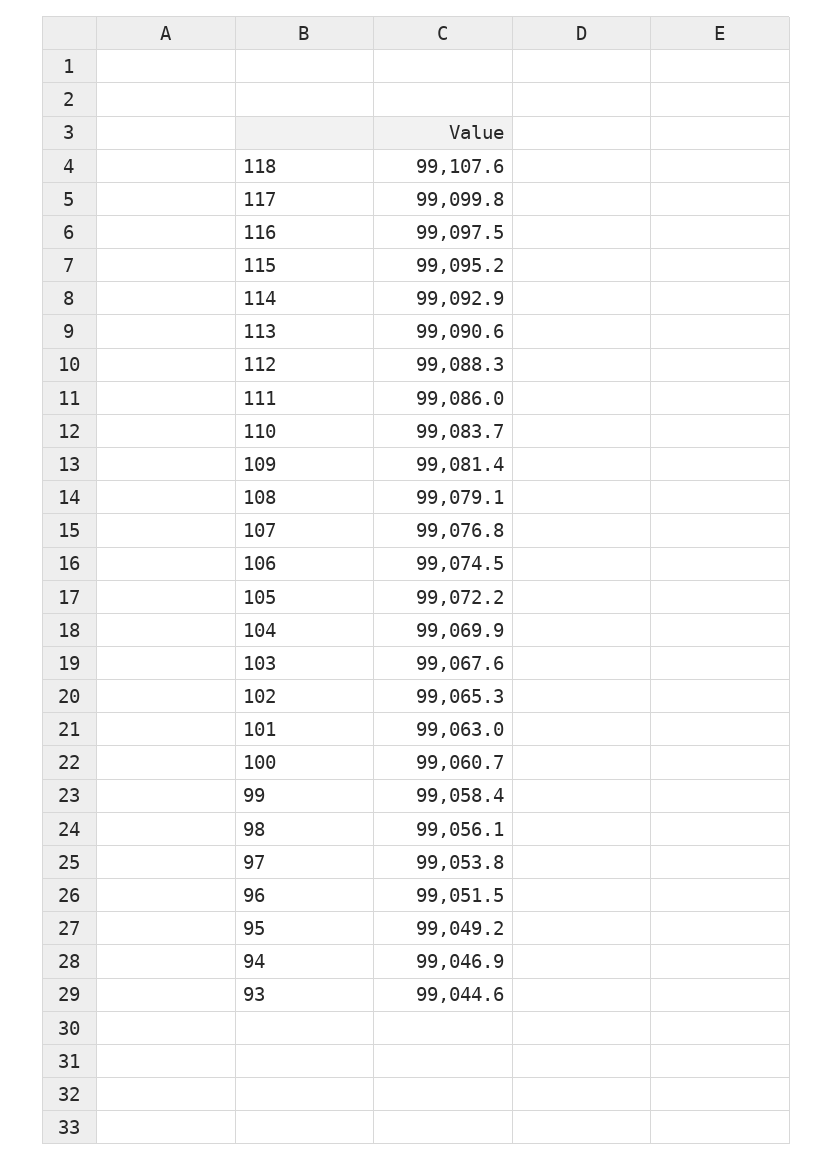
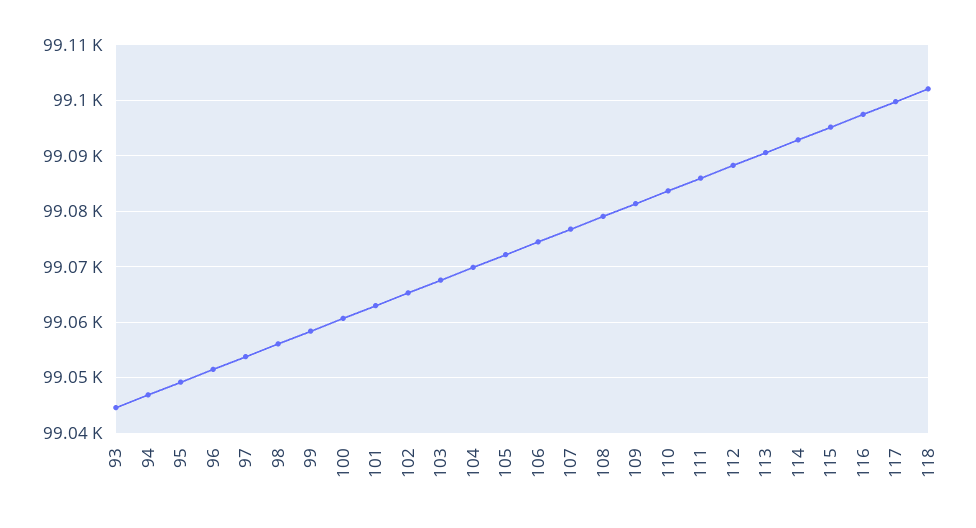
  {
-   "118": 99107.6,
+   "118": 99102,
    "117": 99099.8,
    "116": 99097.5,
    "115": 99095.2,
    "114": 99092.9,
    "113": 99090.6,
    "112": 99088.3,
    "111": 99086,
    "110": 99083.7,
    "109": 99081.4,
    "108": 99079.1,
    "107": 99076.8,
    "106": 99074.5,
    "105": 99072.2,
    "104": 99069.9,
    "103": 99067.6,
    "102": 99065.3,
    "101": 99063,
    "100": 99060.7,
    "99": 99058.4,
    "98": 99056.1,
    "97": 99053.8,
    "96": 99051.5,
    "95": 99049.2,
    "94": 99046.9,
    "93": 99044.6
  }

